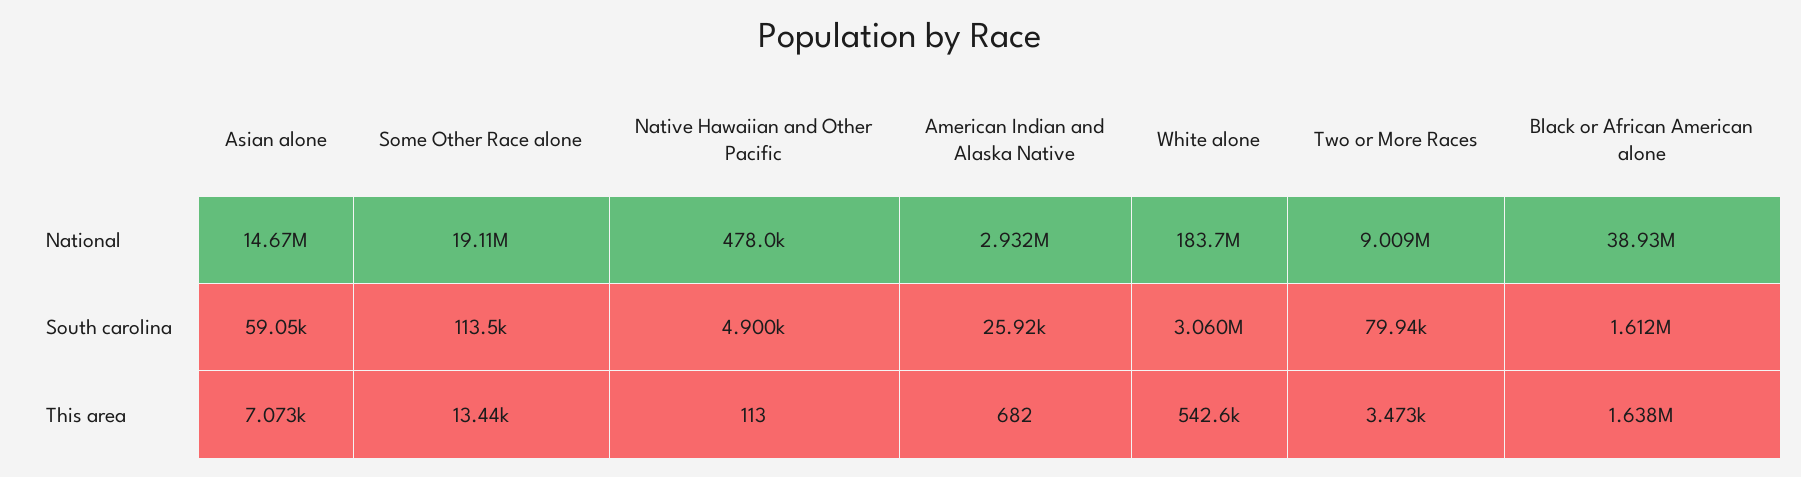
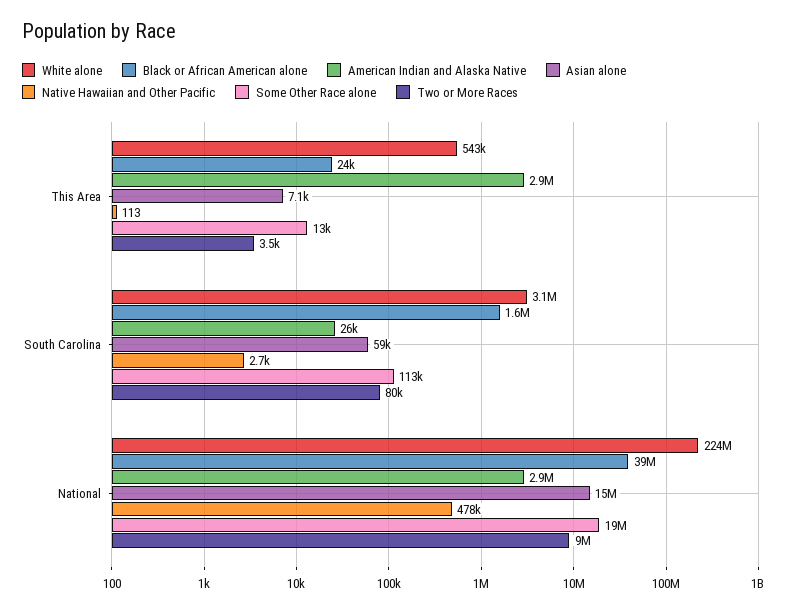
  {
    "Asian alone": {
      "National": 14670000,
      "South carolina": 59050,
      "This area": 7073
    },
    "Some Other Race alone": {
      "National": 19110000,
      "South carolina": 113500,
      "This area": 13440
    },
    "Native Hawaiian and Other Pacific": {
      "National": 478000,
-     "South carolina": 4900,
+     "South carolina": 2700,
      "This area": 113
    },
    "American Indian and Alaska Native": {
      "National": 2932000,
      "South carolina": 25920,
-     "This area": 682
+     "This area": 2900000
    },
    "White alone": {
-     "National": 183700000,
+     "National": 224000000,
      "South carolina": 3060000,
      "This area": 542600
    },
    "Two or More Races": {
      "National": 9009000,
      "South carolina": 79940,
      "This area": 3473
    },
    "Black or African American alone": {
      "National": 38930000,
      "South carolina": 1612000,
-     "This area": 1638000
+     "This area": 24000
    }
  }

